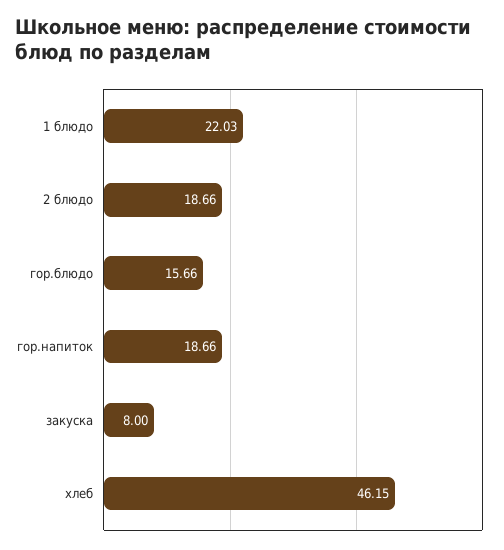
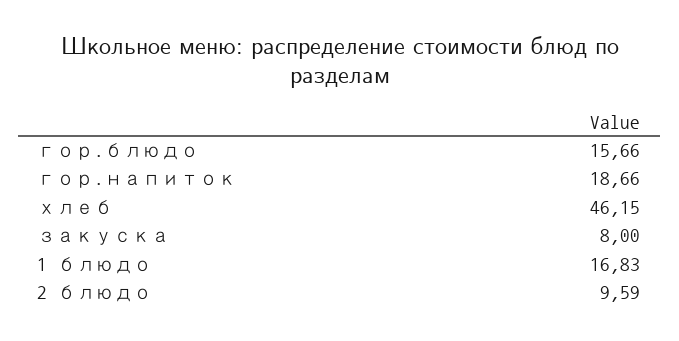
  {
-   "1 блюдо": 22.03,
+   "1 блюдо": 16.83,
-   "2 блюдо": 18.66,
+   "2 блюдо": 9.59,
    "гор.блюдо": 15.66,
    "гор.напиток": 18.66,
    "закуска": 8,
    "хлеб": 46.15
  }

